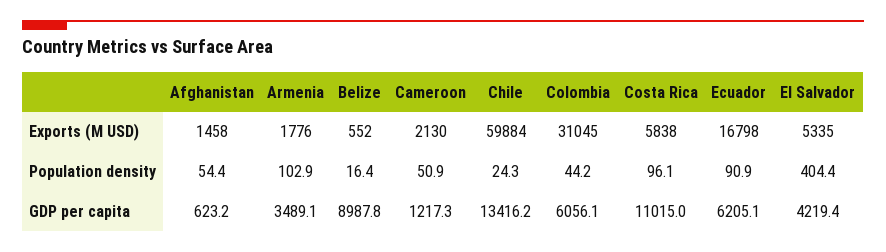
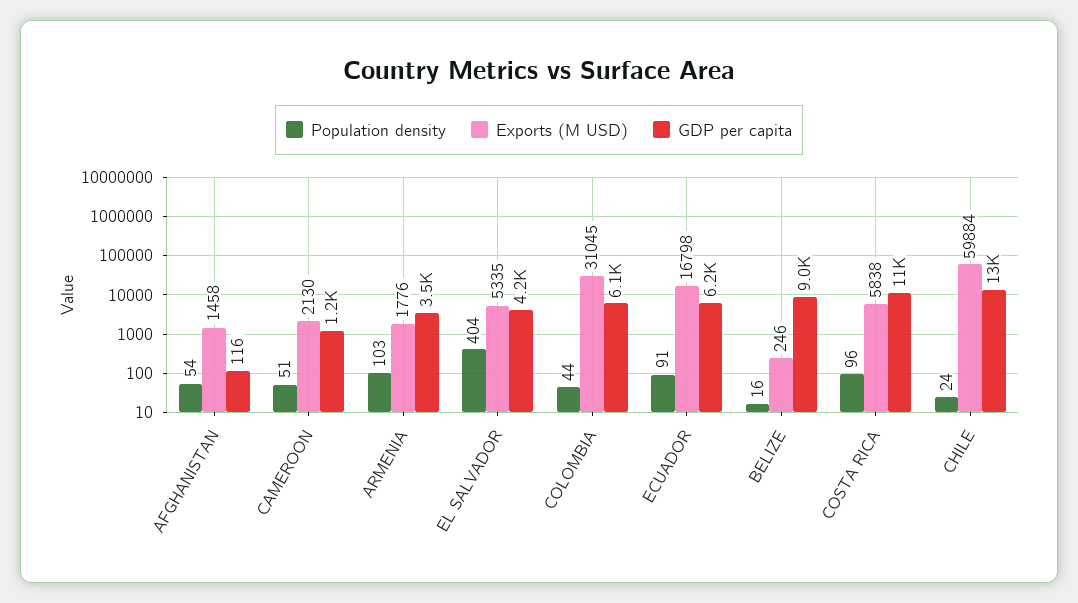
  {
    "Exports (M USD)": {
      "Afghanistan": 1458,
      "Armenia": 1776,
-     "Belize": 552,
+     "Belize": 246,
      "Cameroon": 2130,
      "Chile": 59884,
      "Colombia": 31045,
      "Costa Rica": 5838,
      "Ecuador": 16798,
      "El Salvador": 5335
    },
    "Population density": {
      "Afghanistan": 54.4,
      "Armenia": 102.9,
      "Belize": 16.4,
      "Cameroon": 50.9,
      "Chile": 24.3,
      "Colombia": 44.2,
      "Costa Rica": 96.1,
      "Ecuador": 90.9,
      "El Salvador": 404.4
    },
    "GDP per capita": {
-     "Afghanistan": 623.2,
+     "Afghanistan": 116,
      "Armenia": 3489.1,
      "Belize": 8987.8,
      "Cameroon": 1217.3,
      "Chile": 13416.2,
      "Colombia": 6056.1,
      "Costa Rica": 11015,
      "Ecuador": 6205.1,
      "El Salvador": 4219.4
    }
  }

